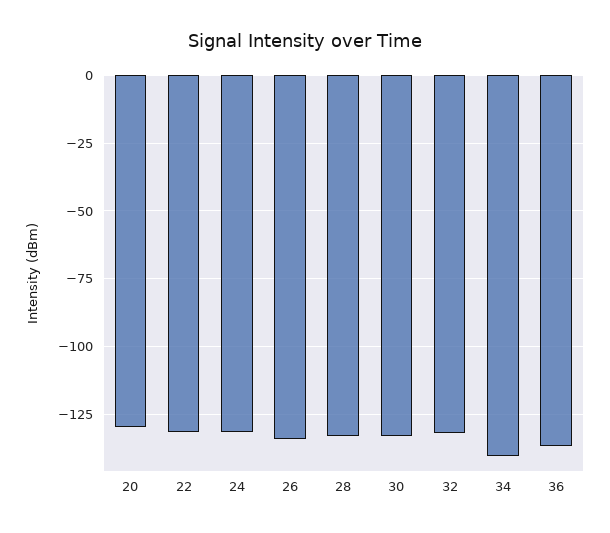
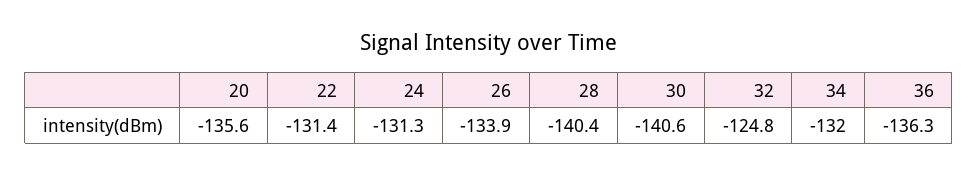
  {
-   "20": -130,
+   "20": -135.6,
    "22": -131.4,
    "24": -131.3,
    "26": -133.9,
-   "28": -132.5,
+   "28": -140.4,
-   "30": -132.5,
+   "30": -140.6,
-   "32": -132.5,
+   "32": -124.8,
-   "34": -140,
+   "34": -132,
    "36": -136.3
  }

